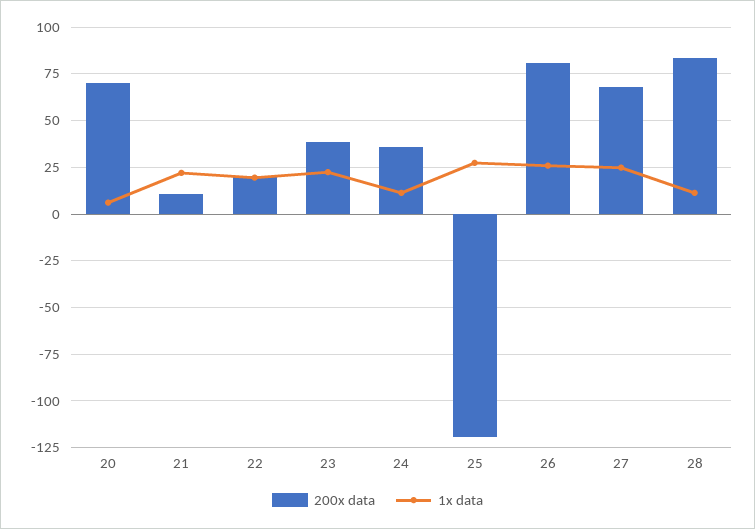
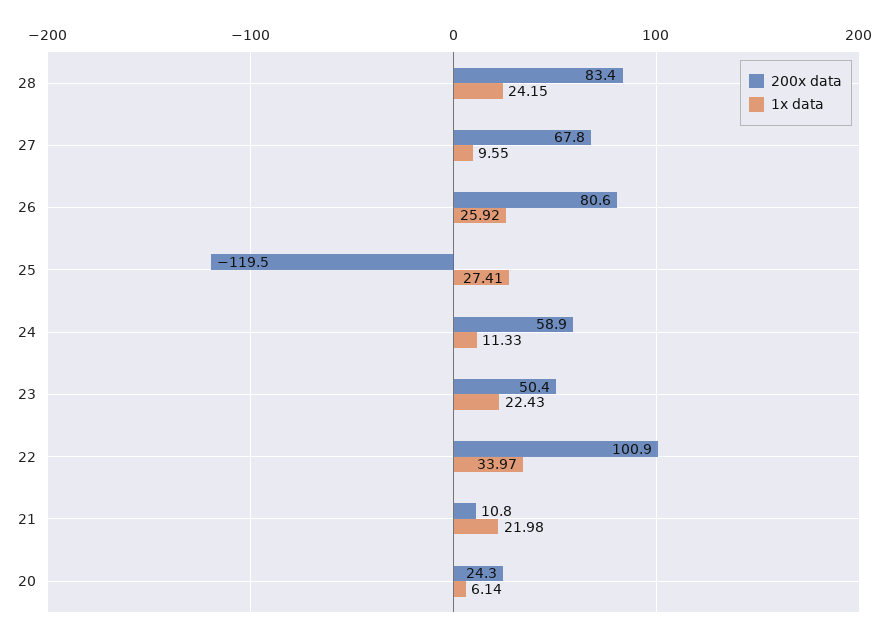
  {
    "200x data": {
-     "20": 70,
+     "20": 24.3,
      "21": 10.8,
-     "22": 20,
+     "22": 100.9,
-     "23": 40,
+     "23": 50.4,
-     "24": 35,
+     "24": 58.9,
      "25": -119.5,
      "26": 80.6,
      "27": 67.8,
      "28": 83.4
    },
    "1x data": {
      "20": 6.14,
      "21": 21.98,
-     "22": 20,
+     "22": 33.97,
      "23": 22.43,
      "24": 11.33,
      "25": 27.41,
      "26": 25.92,
-     "27": 25,
+     "27": 9.55,
-     "28": 10
+     "28": 24.15
    }
  }

